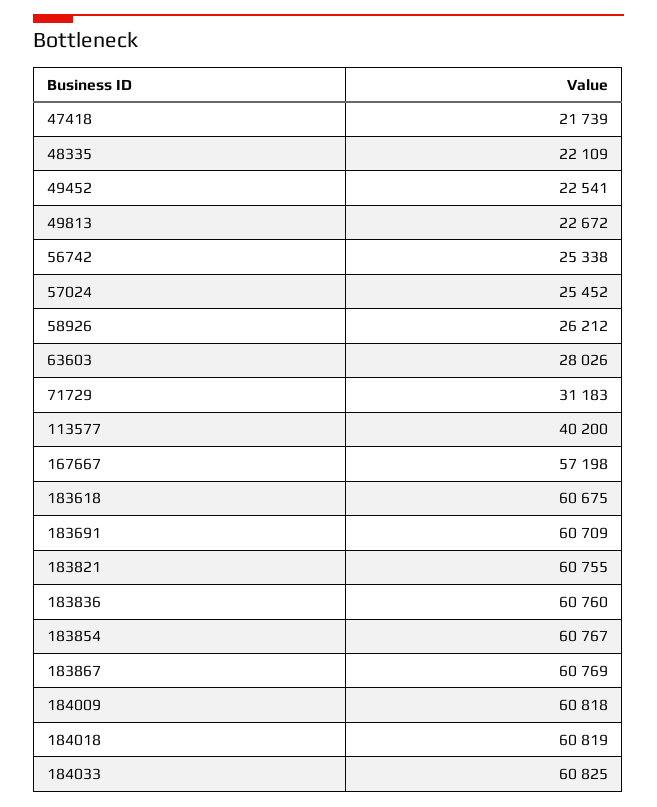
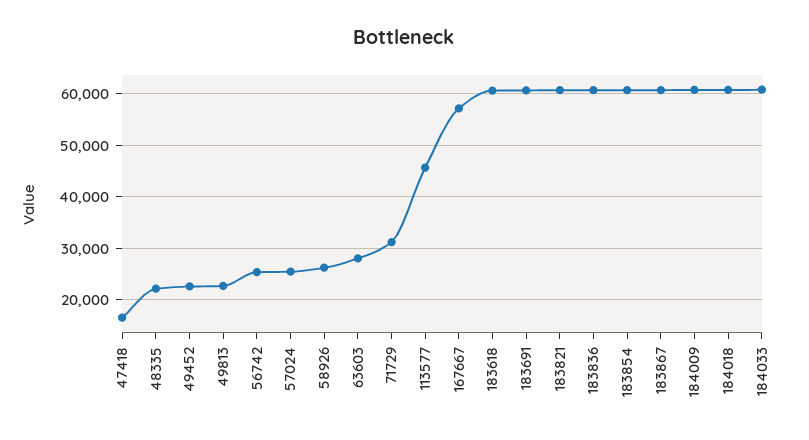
  {
-   "47418": 21739,
+   "47418": 16000,
    "48335": 22109,
    "49452": 22541,
    "49813": 22672,
    "56742": 25338,
    "57024": 25452,
    "58926": 26212,
    "63603": 28026,
    "71729": 31183,
-   "113577": 40200,
+   "113577": 46000,
    "167667": 57198,
    "183618": 60675,
    "183691": 60709,
    "183821": 60755,
    "183836": 60760,
    "183854": 60767,
    "183867": 60769,
    "184009": 60818,
    "184018": 60819,
    "184033": 60825
  }

